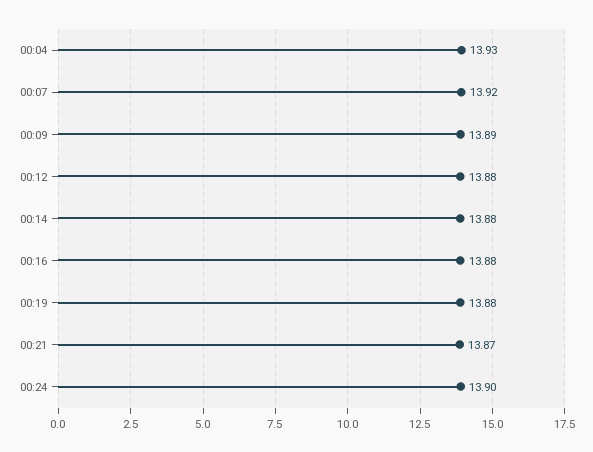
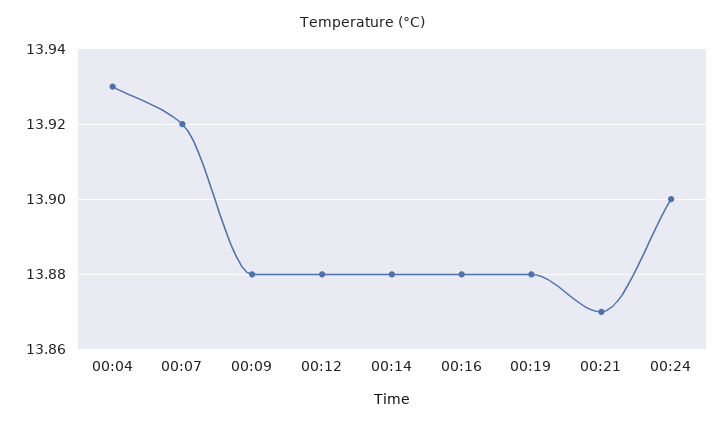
  {
    "00:04": 13.93,
    "00:07": 13.92,
-   "00:09": 13.89,
+   "00:09": 13.88,
    "00:12": 13.88,
    "00:14": 13.88,
    "00:16": 13.88,
    "00:19": 13.88,
    "00:21": 13.87,
    "00:24": 13.9
  }

